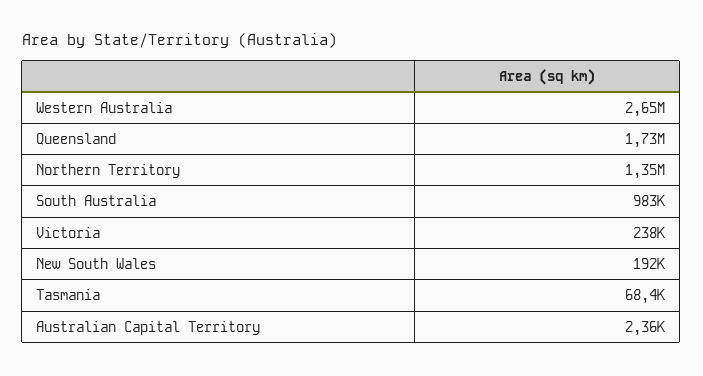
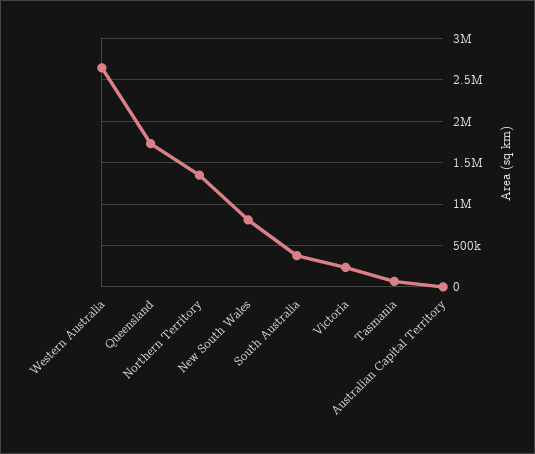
  {
    "Western Australia": 2650000,
    "Queensland": 1730000,
    "Northern Territory": 1350000,
-   "South Australia": 983000,
+   "South Australia": 400000,
    "Victoria": 238000,
-   "New South Wales": 192000,
+   "New South Wales": 800000,
    "Tasmania": 68400,
    "Australian Capital Territory": 2360
  }

